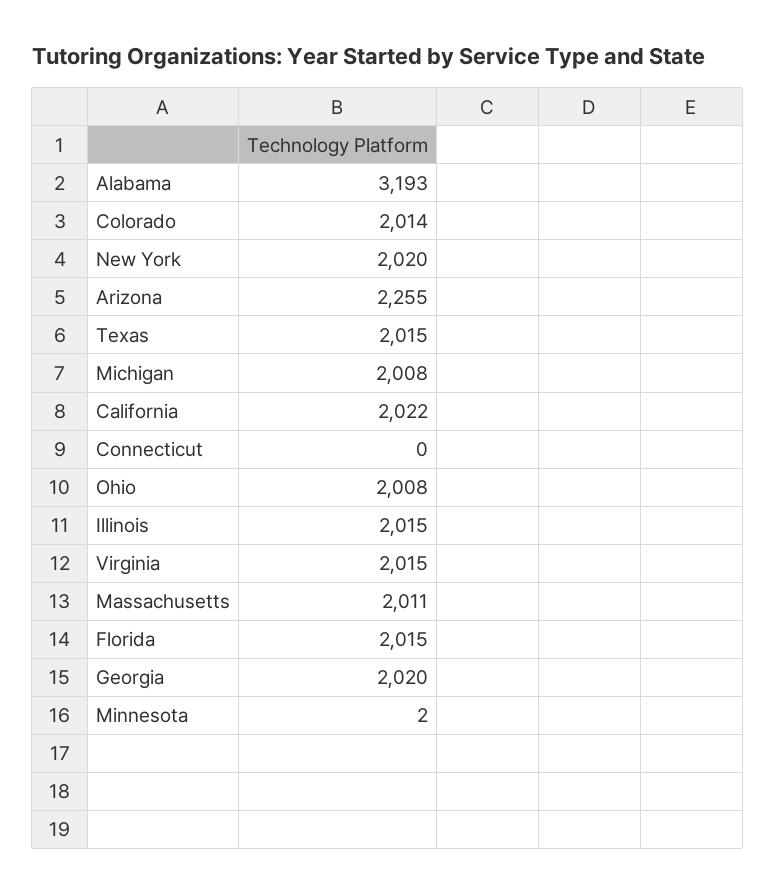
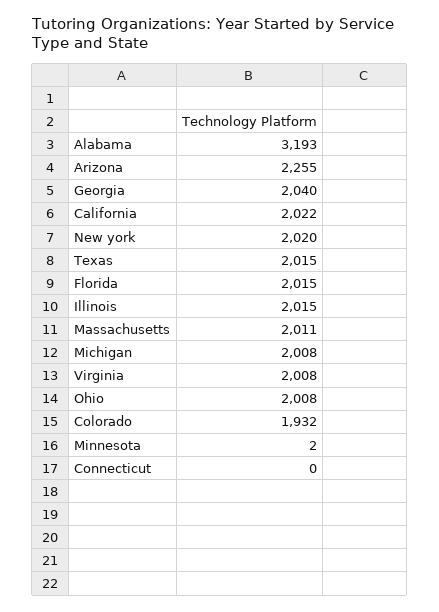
  {
    "Alabama": 3193,
-   "Colorado": 2014,
+   "Colorado": 1932,
    "New York": 2020,
    "Arizona": 2255,
    "Texas": 2015,
    "Michigan": 2008,
    "California": 2022,
    "Connecticut": 0,
    "Ohio": 2008,
    "Illinois": 2015,
-   "Virginia": 2015,
+   "Virginia": 2008,
    "Massachusetts": 2011,
    "Florida": 2015,
-   "Georgia": 2020,
+   "Georgia": 2040,
    "Minnesota": 2
  }

